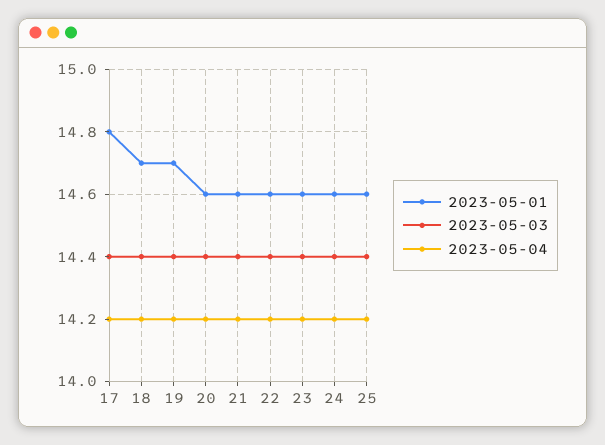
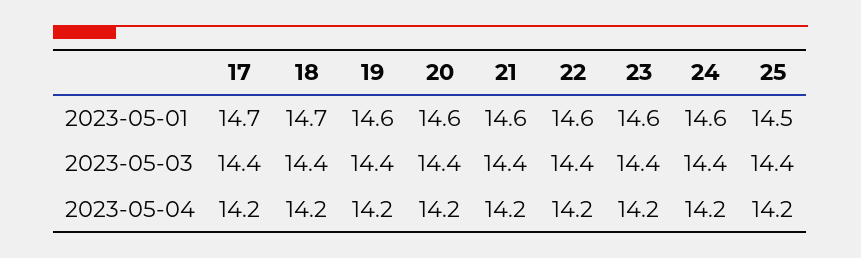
  {
    "2023-05-01": {
-     "17": 14.8,
+     "17": 14.7,
      "18": 14.7,
-     "19": 14.7,
+     "19": 14.6,
      "20": 14.6,
      "21": 14.6,
      "22": 14.6,
      "23": 14.6,
      "24": 14.6,
-     "25": 14.6
+     "25": 14.5
    },
    "2023-05-03": {
      "17": 14.4,
      "18": 14.4,
      "19": 14.4,
      "20": 14.4,
      "21": 14.4,
      "22": 14.4,
      "23": 14.4,
      "24": 14.4,
      "25": 14.4
    },
    "2023-05-04": {
      "17": 14.2,
      "18": 14.2,
      "19": 14.2,
      "20": 14.2,
      "21": 14.2,
      "22": 14.2,
      "23": 14.2,
      "24": 14.2,
      "25": 14.2
    }
  }

